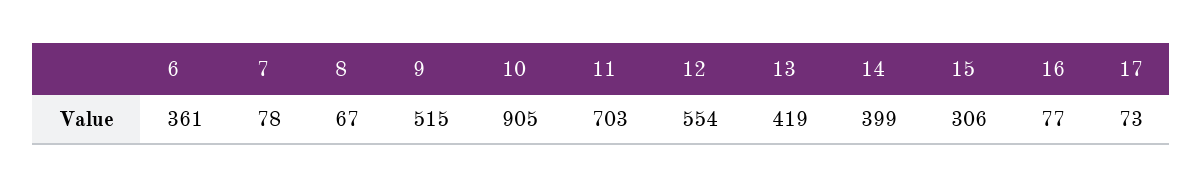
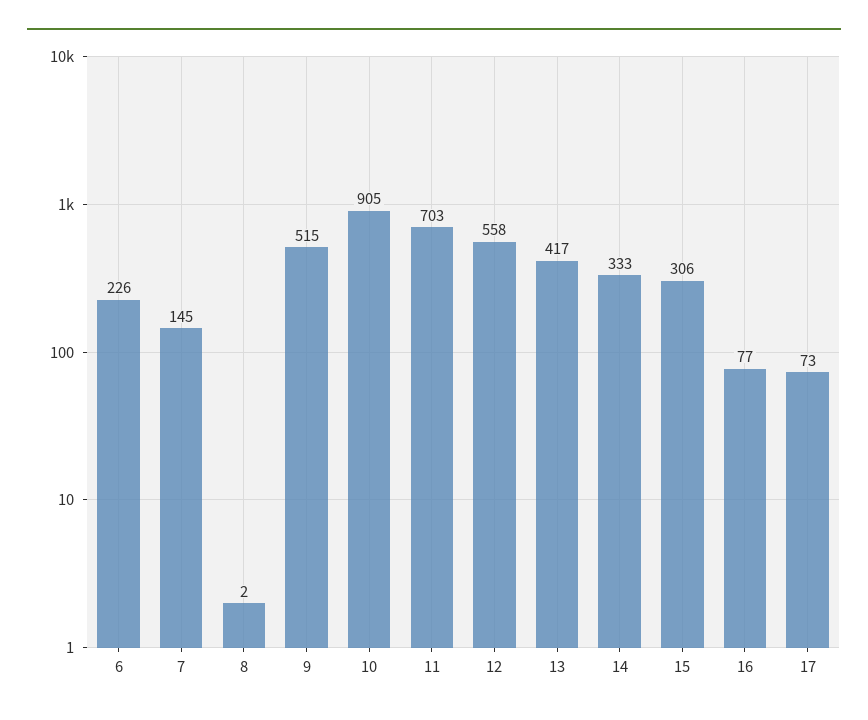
  {
-   "6": 361,
+   "6": 226,
-   "7": 78,
+   "7": 145,
-   "8": 67,
+   "8": 2,
    "9": 515,
    "10": 905,
    "11": 703,
-   "12": 554,
+   "12": 558,
-   "13": 419,
+   "13": 417,
-   "14": 399,
+   "14": 333,
    "15": 306,
    "16": 77,
    "17": 73
  }

